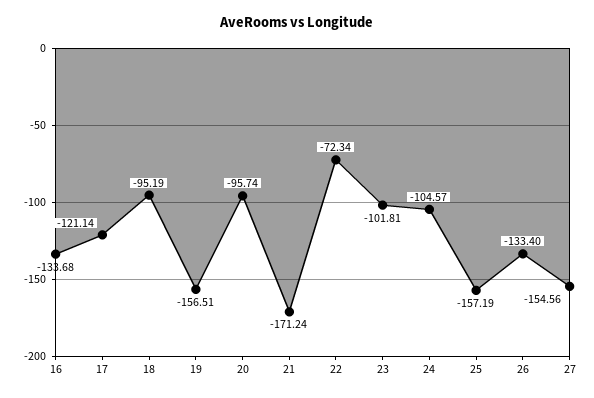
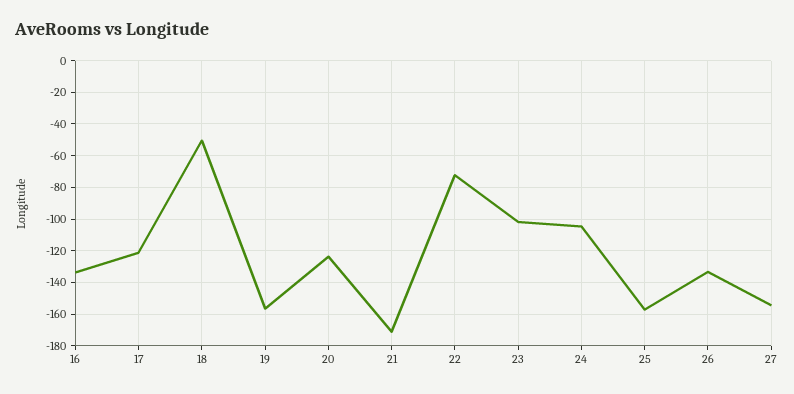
  {
    "16": -133.68,
    "17": -121.14,
-   "18": -95.19,
+   "18": -50,
    "19": -156.51,
-   "20": -95.74,
+   "20": -125,
    "21": -171.24,
    "22": -72.34,
    "23": -101.81,
    "24": -104.57,
    "25": -157.19,
    "26": -133.4,
    "27": -154.56
  }

